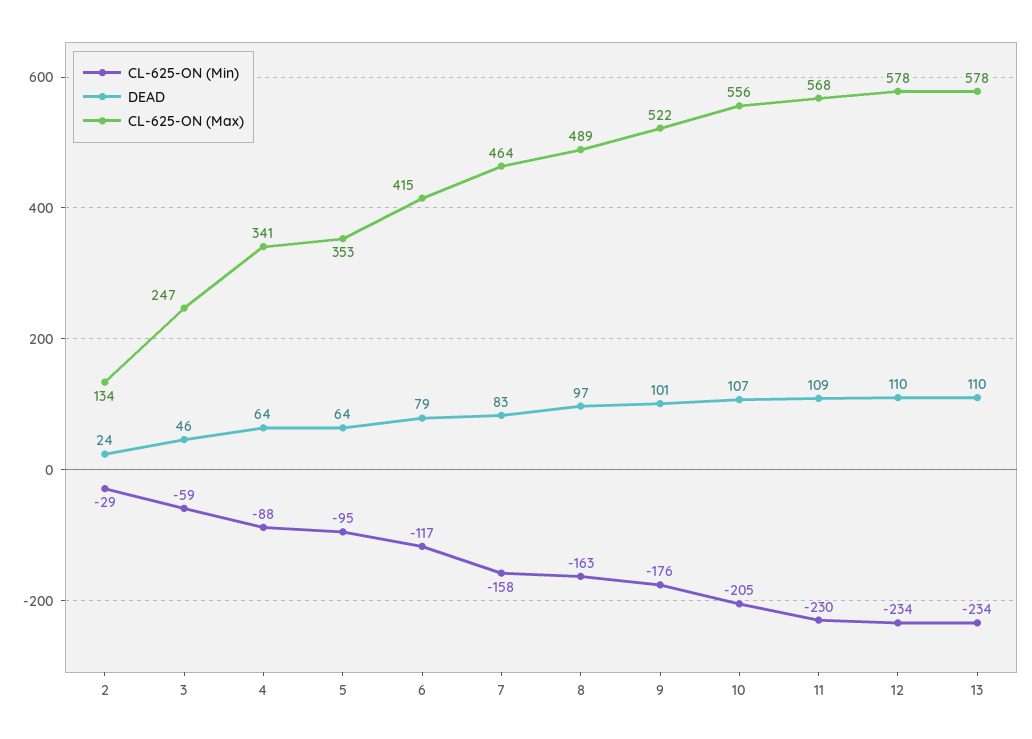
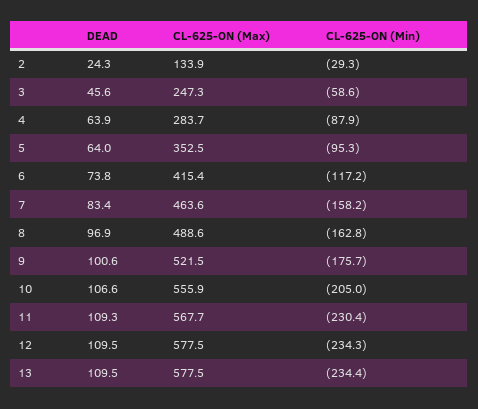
  {
    "CL-625-ON (Min)": {
      "2": -29.3,
      "3": -58.6,
      "4": -87.9,
      "5": -95.3,
      "6": -117.2,
      "7": -158.2,
      "8": -162.8,
      "9": -175.7,
      "10": -205,
      "11": -230.4,
      "12": -234.3,
      "13": -234.4
    },
    "DEAD": {
      "2": 24.3,
      "3": 45.6,
      "4": 63.9,
      "5": 64,
-     "6": 79,
+     "6": 73.8,
      "7": 83.4,
      "8": 96.9,
      "9": 100.6,
      "10": 106.6,
      "11": 109.3,
      "12": 109.5,
      "13": 109.5
    },
    "CL-625-ON (Max)": {
      "2": 133.9,
      "3": 247.3,
-     "4": 341,
+     "4": 283.7,
      "5": 352.5,
      "6": 415.4,
      "7": 463.6,
      "8": 488.6,
      "9": 521.5,
      "10": 555.9,
      "11": 567.7,
      "12": 577.5,
      "13": 577.5
    }
  }

